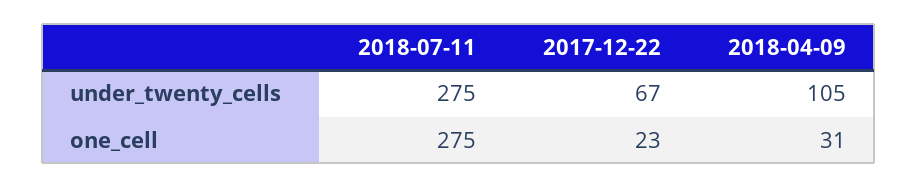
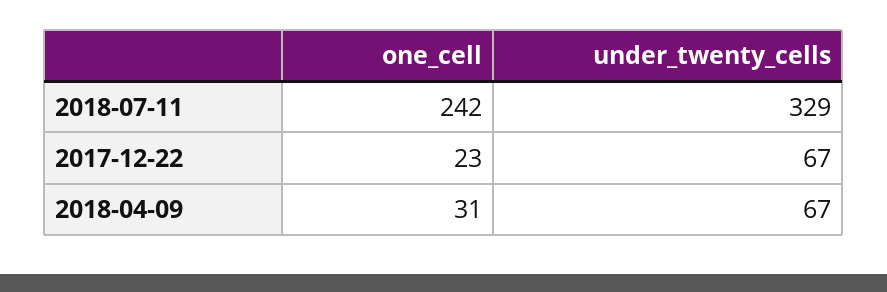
  {
    "2018-07-11": {
-     "under_twenty_cells": 275,
+     "under_twenty_cells": 329,
-     "one_cell": 275
+     "one_cell": 242
    },
    "2017-12-22": {
      "under_twenty_cells": 67,
      "one_cell": 23
    },
    "2018-04-09": {
-     "under_twenty_cells": 105,
+     "under_twenty_cells": 67,
      "one_cell": 31
    }
  }

